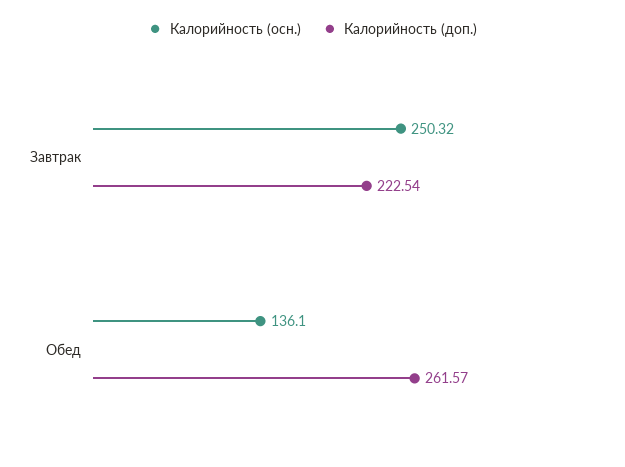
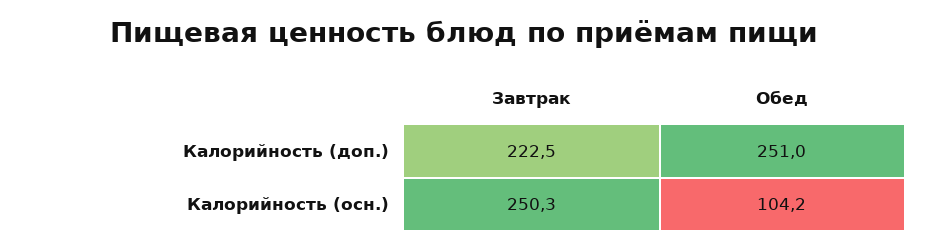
  {
    "Калорийность (осн.)": {
      "Завтрак": 250.32,
-     "Обед": 136.1
+     "Обед": 104.2
    },
    "Калорийность (доп.)": {
      "Завтрак": 222.54,
-     "Обед": 261.57
+     "Обед": 251
    }
  }

